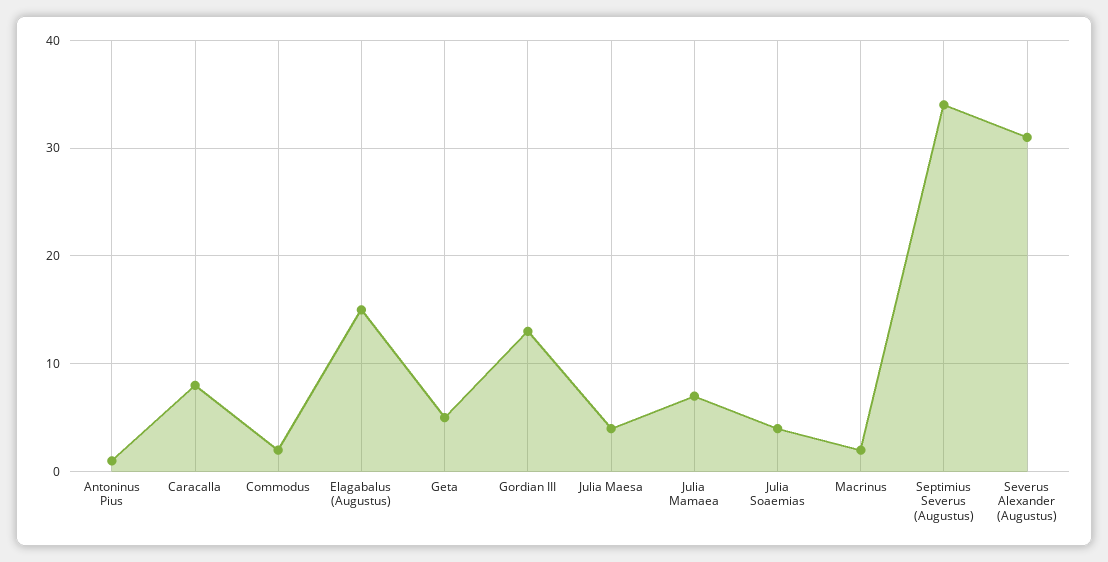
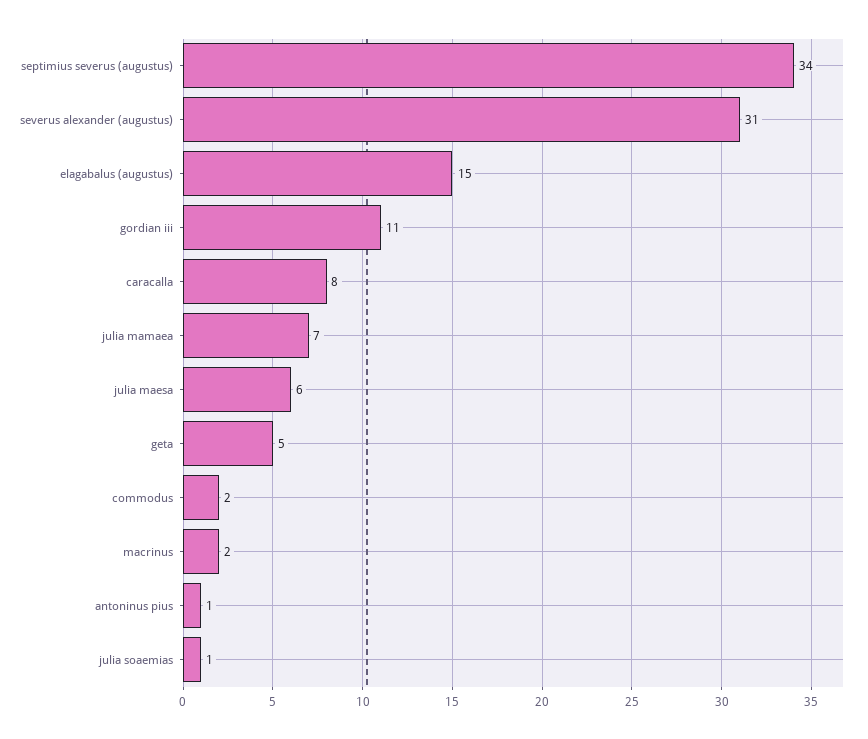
  {
    "Antoninus Pius": 1,
    "Caracalla": 8,
    "Commodus": 2,
    "Elagabalus (Augustus)": 15,
    "Geta": 5,
-   "Gordian III": 13,
+   "Gordian III": 11,
-   "Julia Maesa": 4,
+   "Julia Maesa": 6,
    "Julia Mamaea": 7,
-   "Julia Soaemias": 4,
+   "Julia Soaemias": 1,
    "Macrinus": 2,
    "Septimius Severus (Augustus)": 34,
    "Severus Alexander (Augustus)": 31
  }

